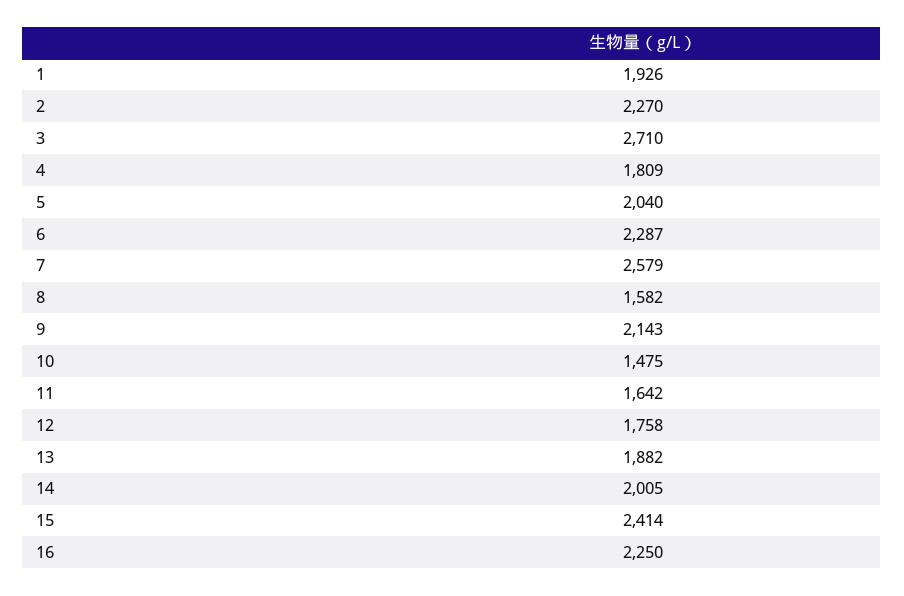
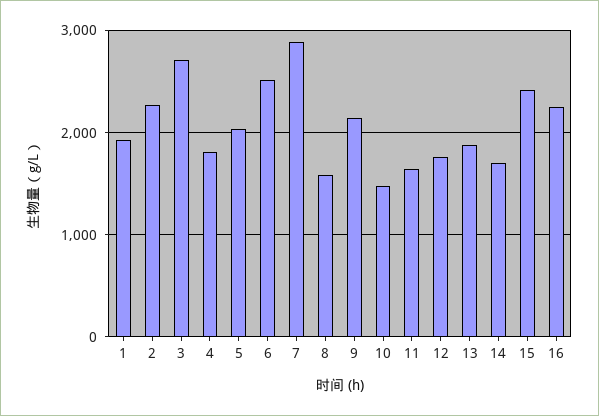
  {
    "1": 1926,
    "2": 2270,
    "3": 2710,
    "4": 1809,
    "5": 2040,
-   "6": 2287,
+   "6": 2500,
-   "7": 2579,
+   "7": 2900,
    "8": 1582,
    "9": 2143,
    "10": 1475,
    "11": 1642,
    "12": 1758,
    "13": 1882,
-   "14": 2005,
+   "14": 1700,
    "15": 2414,
    "16": 2250
  }

